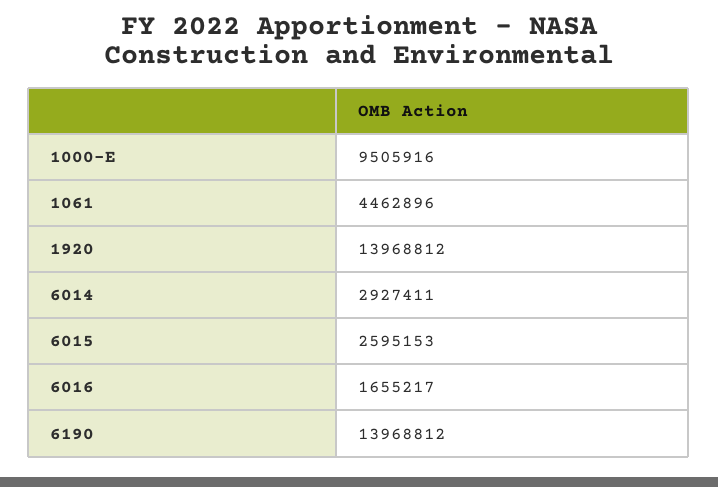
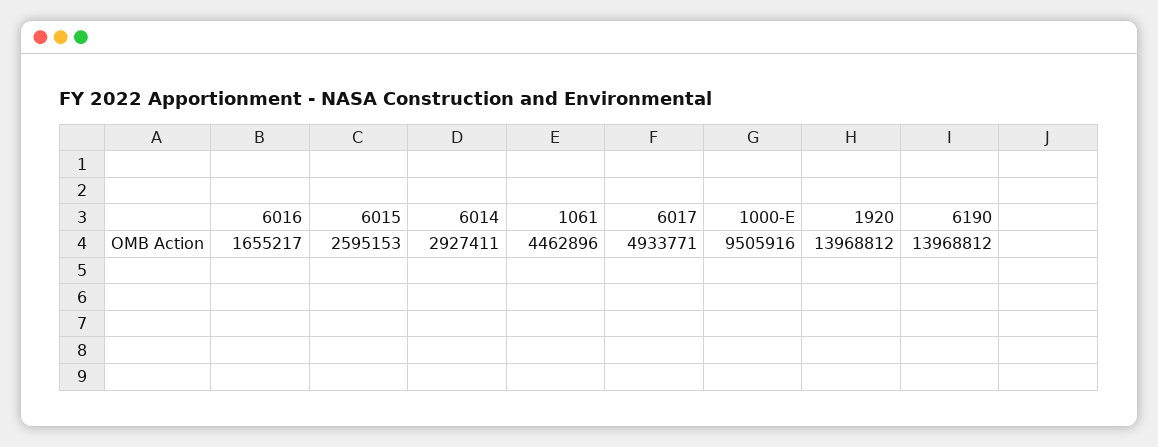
  {
    "1000-E": 9505916,
    "1061": 4462896,
    "1920": 13968812,
    "6014": 2927411,
    "6015": 2595153,
    "6016": 1655217,
-   "6190": 13968812
+   "6190": 13968812,
+   "6017": 4933771
  }

